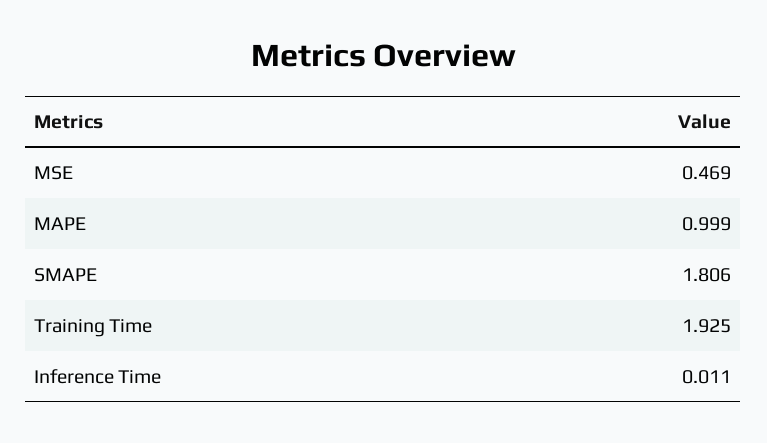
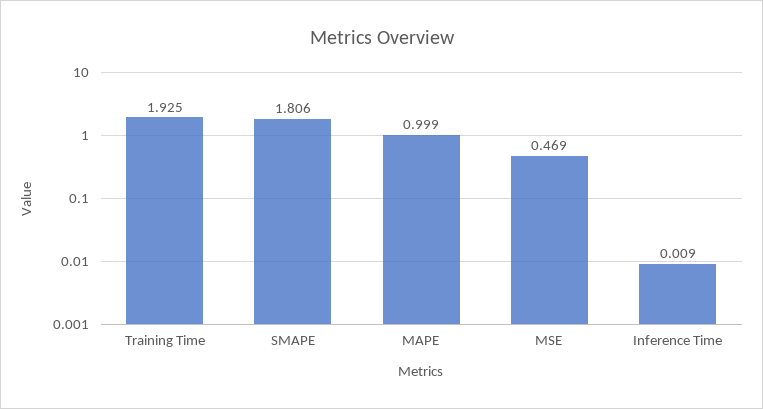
  {
    "MSE": 0.469,
    "MAPE": 0.999,
    "SMAPE": 1.806,
    "Training Time": 1.925,
-   "Inference Time": 0.011
+   "Inference Time": 0.009
  }

